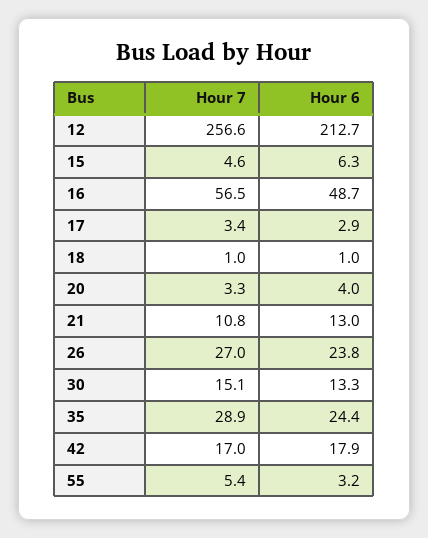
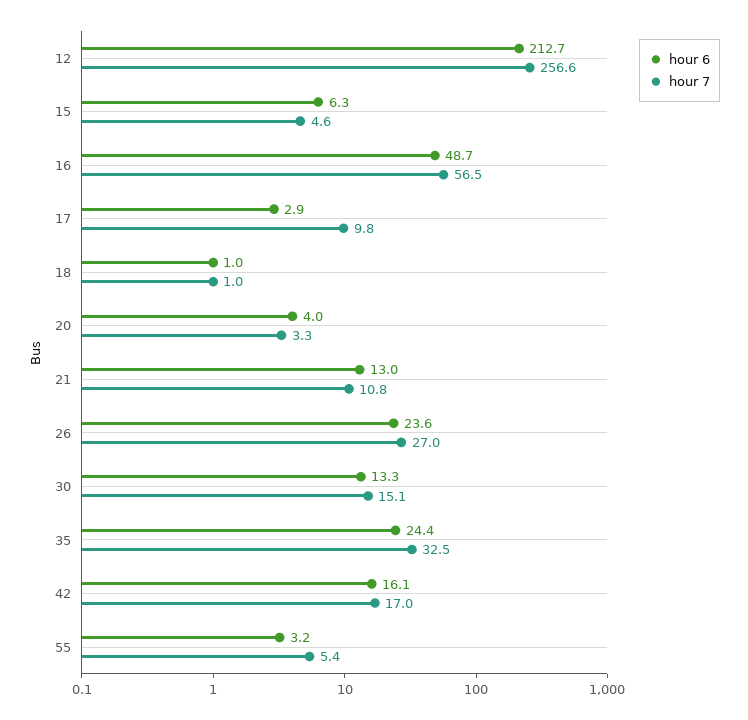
  {
    "Hour 7": {
      "12": 256.6,
      "15": 4.6,
      "16": 56.5,
-     "17": 3.4,
+     "17": 9.8,
      "18": 1,
      "20": 3.3,
      "21": 10.8,
      "26": 27,
      "30": 15.1,
-     "35": 28.9,
+     "35": 32.5,
      "42": 17,
      "55": 5.4
    },
    "Hour 6": {
      "12": 212.7,
      "15": 6.3,
      "16": 48.7,
      "17": 2.9,
      "18": 1,
      "20": 4,
      "21": 13,
-     "26": 23.8,
+     "26": 23.6,
      "30": 13.3,
      "35": 24.4,
-     "42": 17.9,
+     "42": 16.1,
      "55": 3.2
    }
  }

